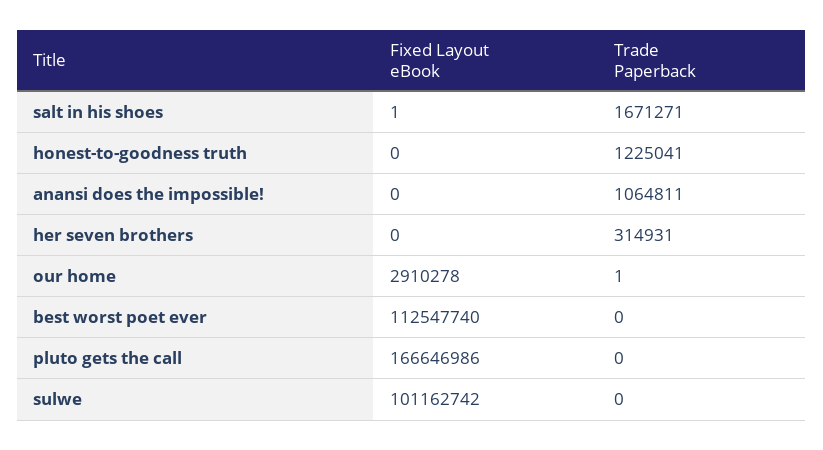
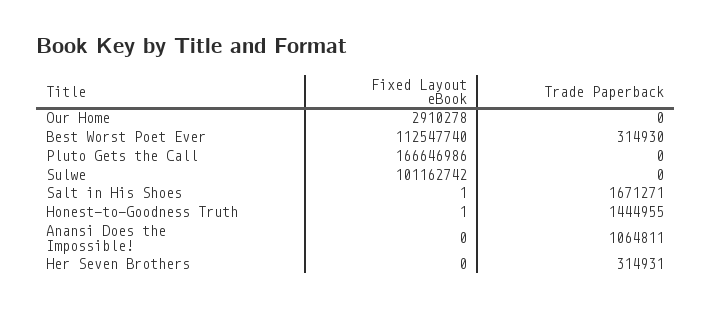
  {
    "Fixed Layout eBook": {
      "salt in his shoes": 1,
-     "honest-to-goodness truth": 0,
+     "honest-to-goodness truth": 1,
      "anansi does the impossible!": 0,
      "her seven brothers": 0,
      "our home": 2910278,
      "best worst poet ever": 112547740,
      "pluto gets the call": 166646986,
      "sulwe": 101162742
    },
    "Trade Paperback": {
      "salt in his shoes": 1671271,
-     "honest-to-goodness truth": 1225041,
+     "honest-to-goodness truth": 1444955,
      "anansi does the impossible!": 1064811,
      "her seven brothers": 314931,
-     "our home": 1,
+     "our home": 0,
-     "best worst poet ever": 0,
+     "best worst poet ever": 314930,
      "pluto gets the call": 0,
      "sulwe": 0
    }
  }

